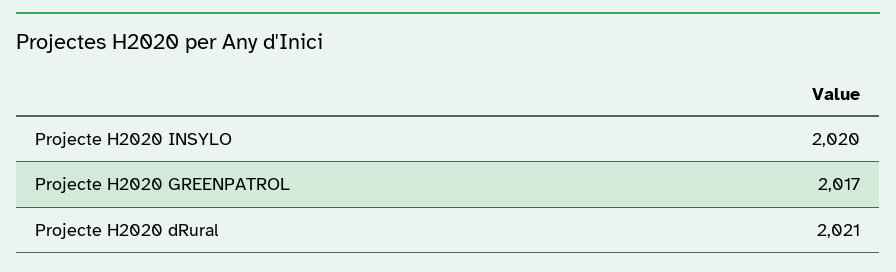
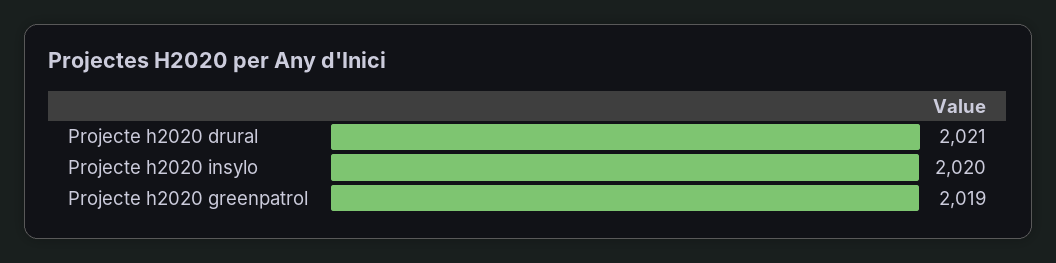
  {
    "Projecte H2020 INSYLO": 2020,
-   "Projecte H2020 GREENPATROL": 2017,
+   "Projecte H2020 GREENPATROL": 2019,
    "Projecte H2020 dRural": 2021
  }

